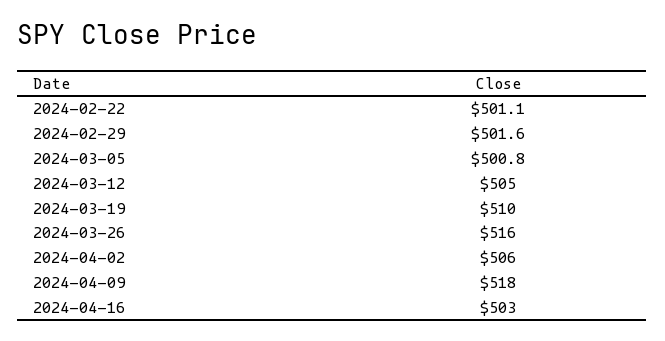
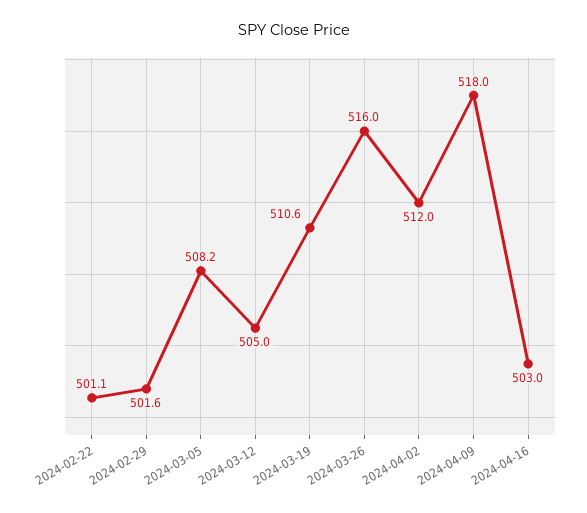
  {
    "2024-02-22": 501.1,
    "2024-02-29": 501.6,
-   "2024-03-05": 500.8,
+   "2024-03-05": 508.2,
    "2024-03-12": 505,
-   "2024-03-19": 510,
+   "2024-03-19": 510.6,
    "2024-03-26": 516,
-   "2024-04-02": 506,
+   "2024-04-02": 512,
    "2024-04-09": 518,
    "2024-04-16": 503
  }

